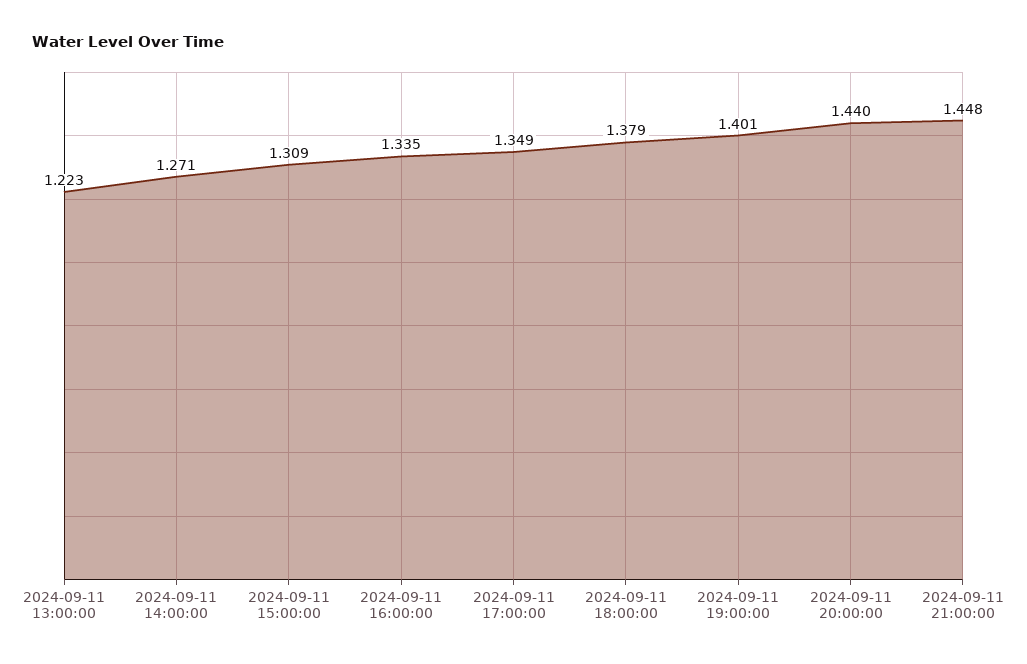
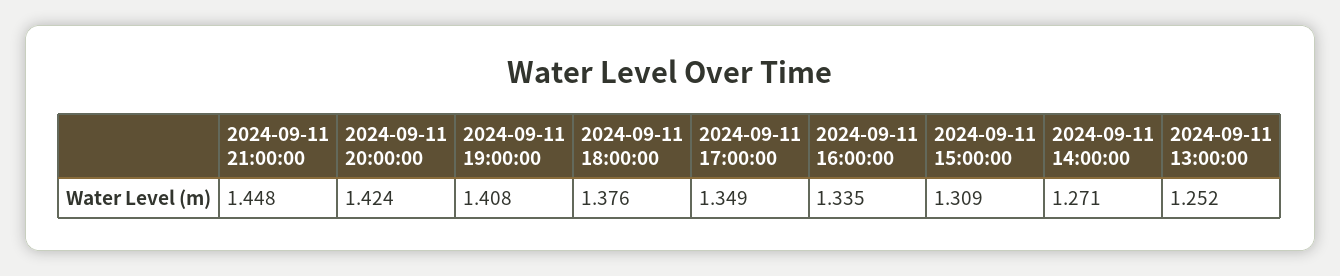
  {
-   "2024-09-11 13:00:00": 1.223,
+   "2024-09-11 13:00:00": 1.252,
    "2024-09-11 14:00:00": 1.271,
    "2024-09-11 15:00:00": 1.309,
    "2024-09-11 16:00:00": 1.335,
    "2024-09-11 17:00:00": 1.349,
-   "2024-09-11 18:00:00": 1.379,
+   "2024-09-11 18:00:00": 1.376,
-   "2024-09-11 19:00:00": 1.401,
+   "2024-09-11 19:00:00": 1.408,
-   "2024-09-11 20:00:00": 1.44,
+   "2024-09-11 20:00:00": 1.424,
    "2024-09-11 21:00:00": 1.448
  }

